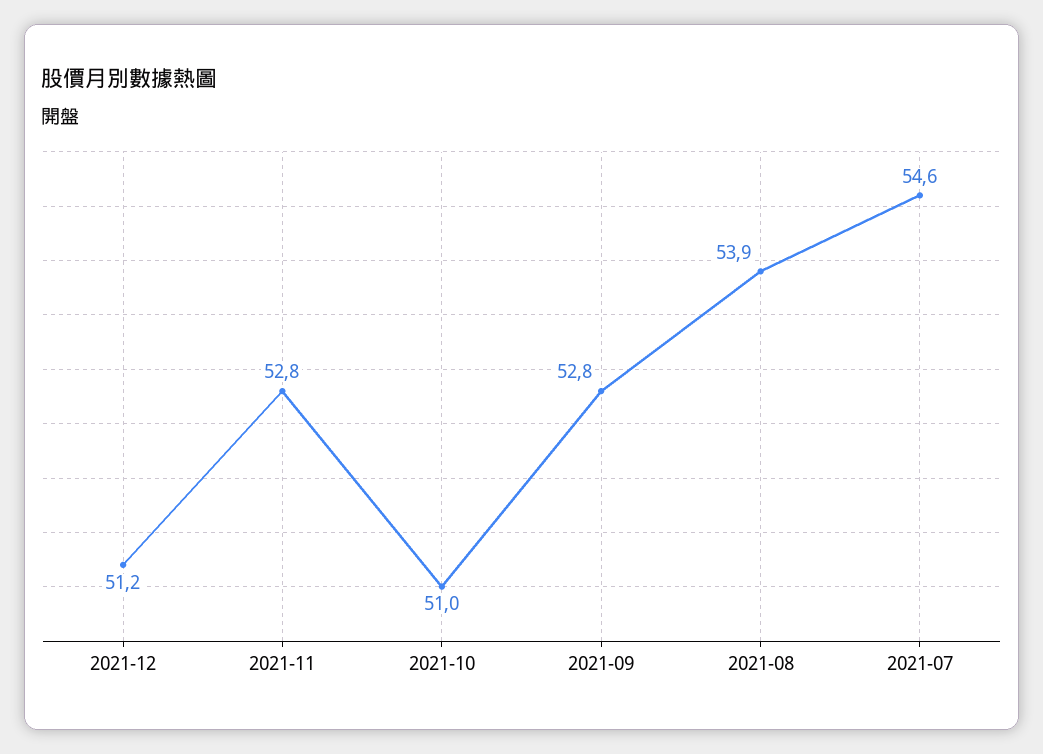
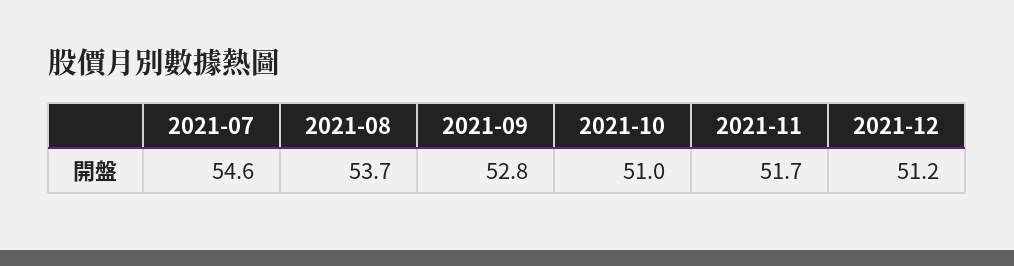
  {
    "2021-12": 51.2,
-   "2021-11": 52.8,
+   "2021-11": 51.7,
    "2021-10": 51,
    "2021-09": 52.8,
-   "2021-08": 53.9,
+   "2021-08": 53.7,
    "2021-07": 54.6
  }

